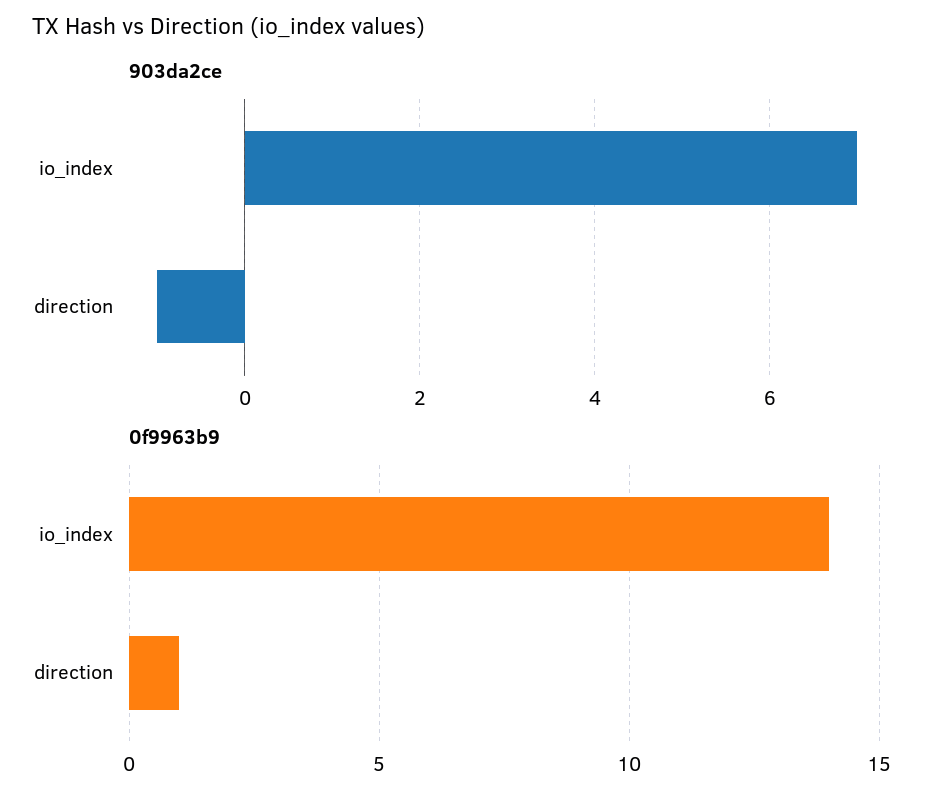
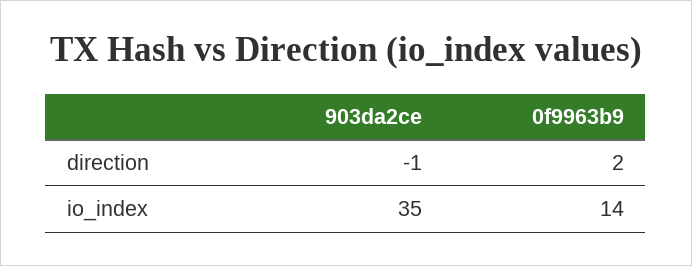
  {
    "903da2ce": {
-     "io_index": 7,
+     "io_index": 35,
      "direction": -1
    },
    "0f9963b9": {
      "io_index": 14,
-     "direction": 1
+     "direction": 2
    }
  }

